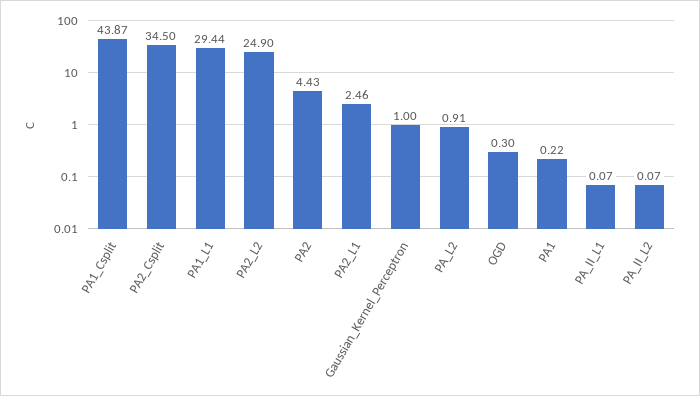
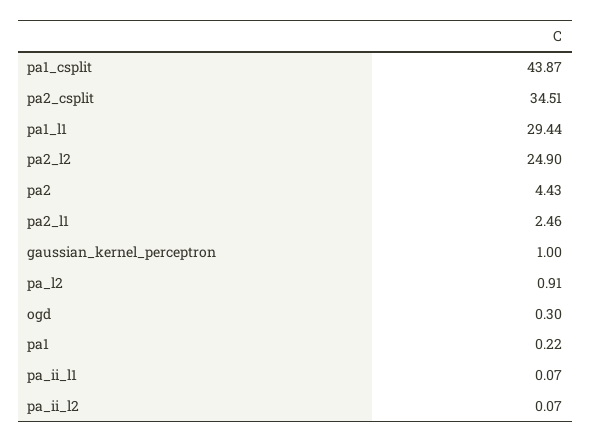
  {
    "PA1_Csplit": 43.87,
-   "PA2_Csplit": 34.5,
+   "PA2_Csplit": 34.51,
    "PA1_L1": 29.44,
    "PA2_L2": 24.9,
    "PA2": 4.43,
    "PA2_L1": 2.46,
    "Gaussian_Kernel_Perceptron": 1,
    "PA_L2": 0.91,
    "OGD": 0.3,
    "PA1": 0.22,
    "PA_II_L1": 0.07,
    "PA_II_L2": 0.07
  }

